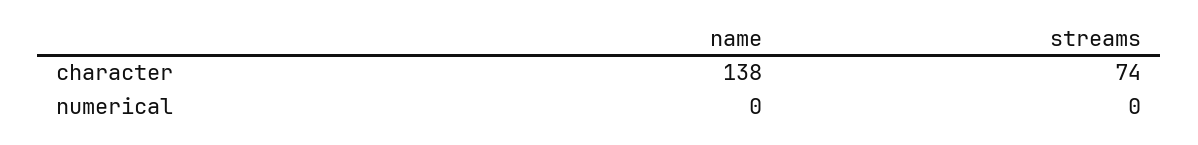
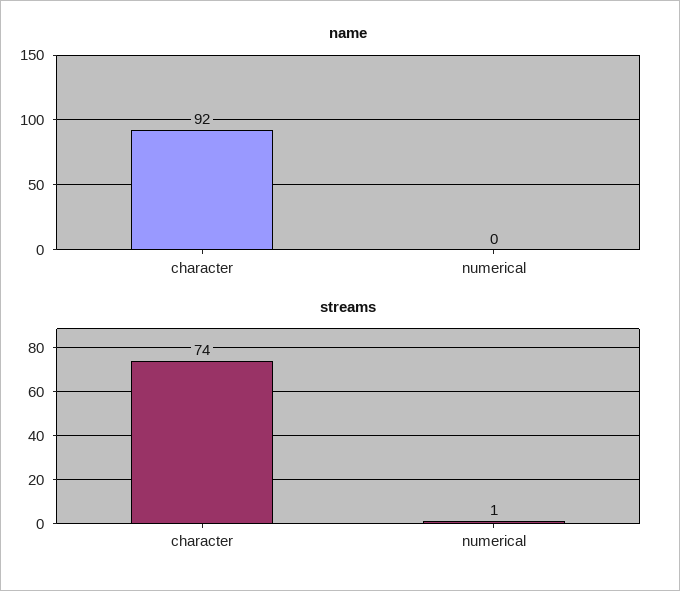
  {
    "name": {
-     "character": 138,
+     "character": 92,
      "numerical": 0
    },
    "streams": {
      "character": 74,
-     "numerical": 0
+     "numerical": 1
    }
  }

